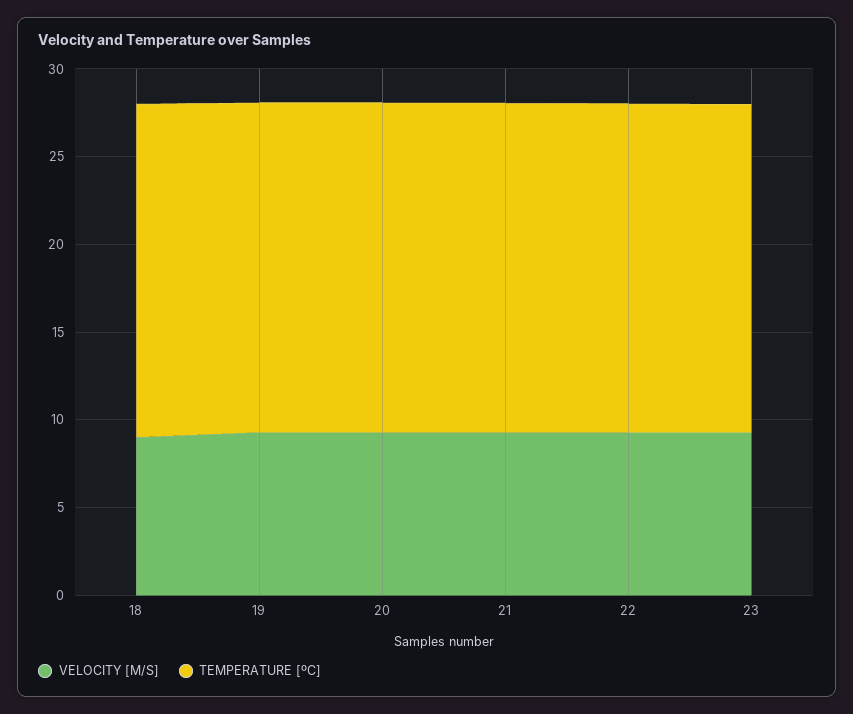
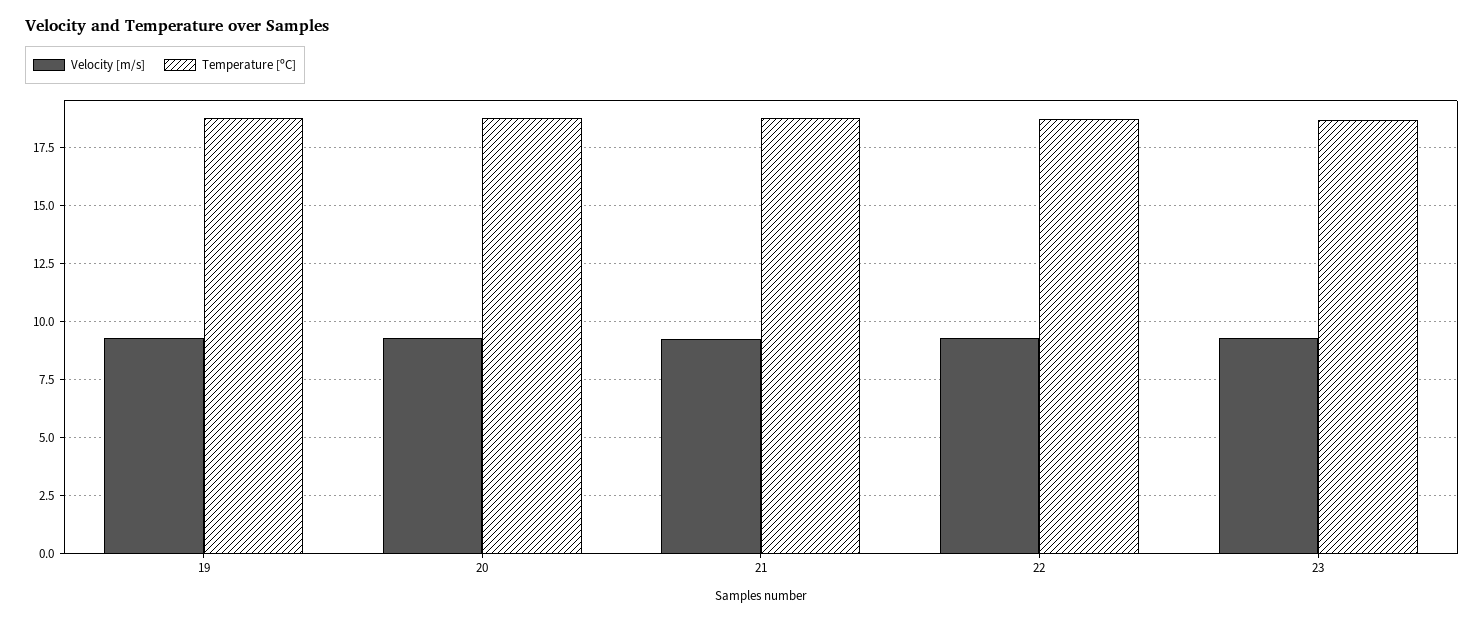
  {
    "VELOCITY [M/S]": {
-     "18": 9,
      "19": 9.5,
      "20": 9.5,
      "21": 9.5,
      "22": 9.5,
      "23": 9.5
    },
    "TEMPERATURE [ºC]": {
-     "18": 19,
      "19": 19,
      "20": 19,
      "21": 19,
      "22": 18.5,
      "23": 18.5
    }
  }

